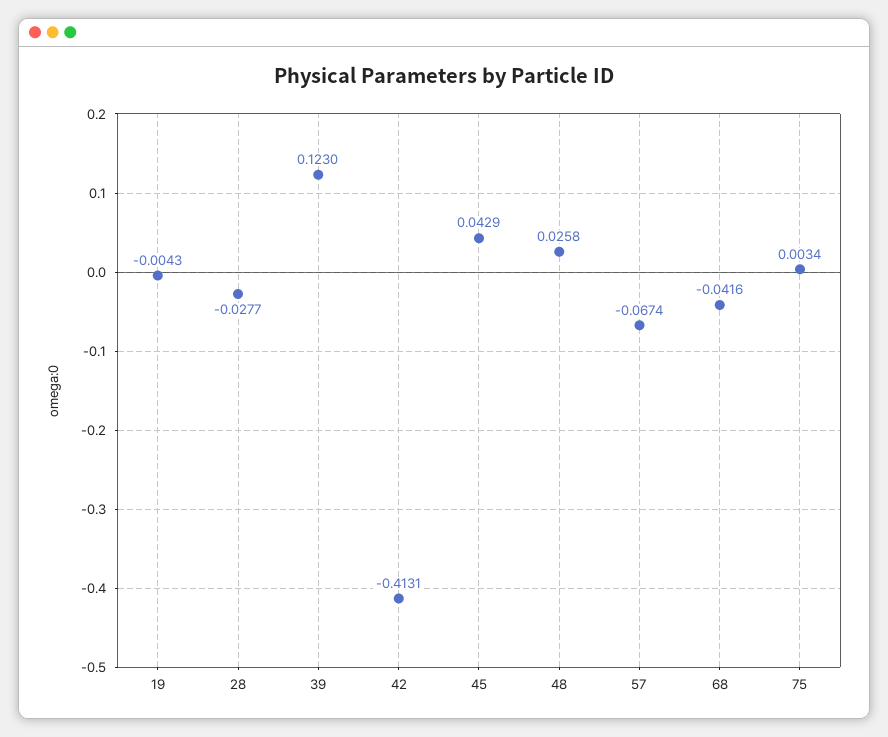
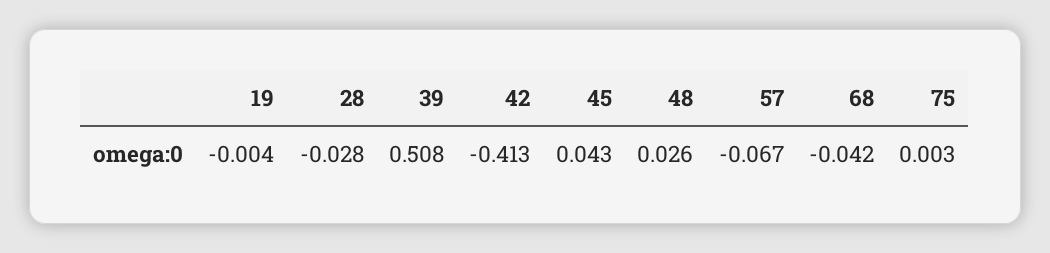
  {
    "19": -0.0043,
    "28": -0.0277,
-   "39": 0.123,
+   "39": 0.508,
    "42": -0.4131,
    "45": 0.0429,
    "48": 0.0258,
    "57": -0.0674,
    "68": -0.0416,
    "75": 0.0034
  }

